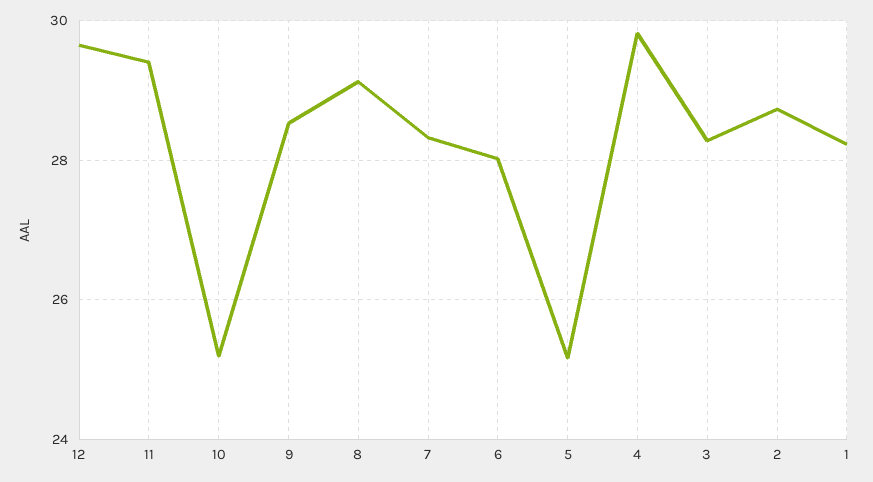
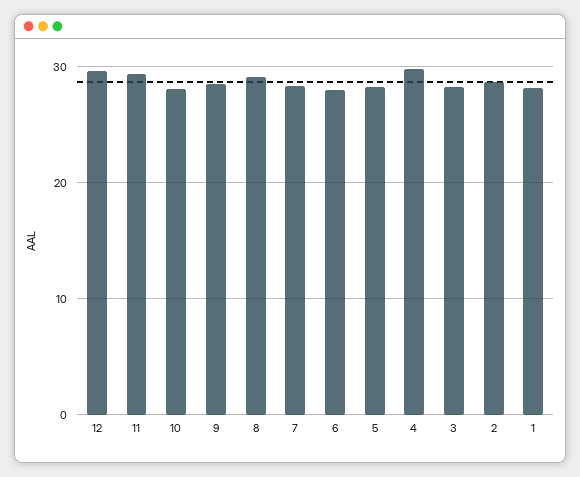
  {
    "12": 29.6,
    "11": 29.4,
-   "10": 25.2,
+   "10": 28,
    "9": 28.6,
    "8": 29.2,
    "7": 28.4,
    "6": 28,
-   "5": 25.2,
+   "5": 28,
    "4": 29.8,
    "3": 28.2,
    "2": 28.8,
    "1": 28.2
  }

